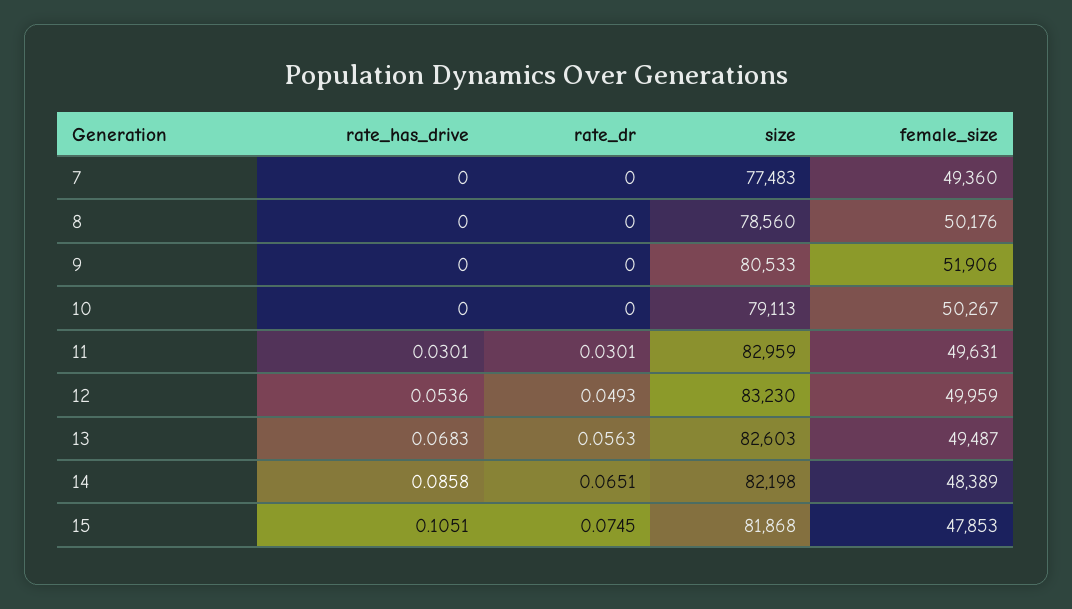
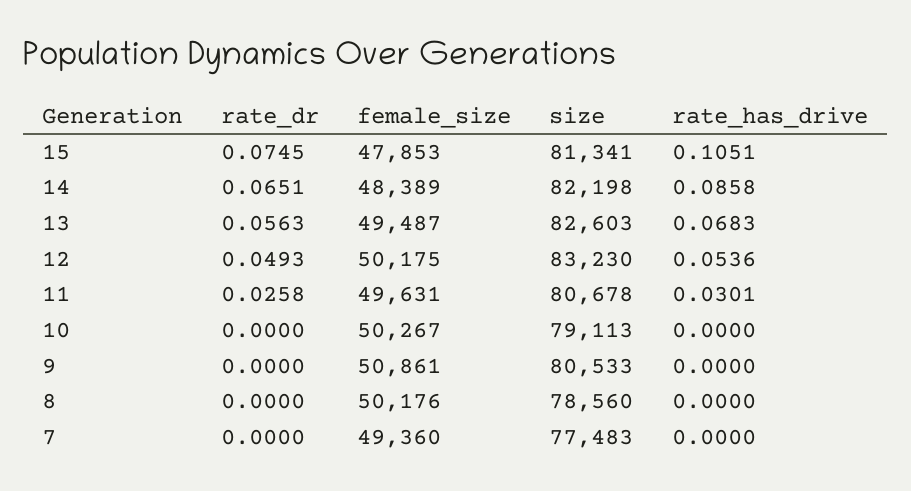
  {
    "rate_has_drive": {
      "7": 0,
      "8": 0,
      "9": 0,
      "10": 0,
      "11": 0.0301,
      "12": 0.0536,
      "13": 0.0683,
      "14": 0.0858,
      "15": 0.1051
    },
    "rate_dr": {
      "7": 0,
      "8": 0,
      "9": 0,
      "10": 0,
-     "11": 0.0301,
+     "11": 0.0258,
      "12": 0.0493,
      "13": 0.0563,
      "14": 0.0651,
      "15": 0.0745
    },
    "size": {
      "7": 77483,
      "8": 78560,
      "9": 80533,
      "10": 79113,
-     "11": 82959,
+     "11": 80678,
      "12": 83230,
      "13": 82603,
      "14": 82198,
-     "15": 81868
+     "15": 81341
    },
    "female_size": {
      "7": 49360,
      "8": 50176,
-     "9": 51906,
+     "9": 50861,
      "10": 50267,
      "11": 49631,
-     "12": 49959,
+     "12": 50175,
      "13": 49487,
      "14": 48389,
      "15": 47853
    }
  }

